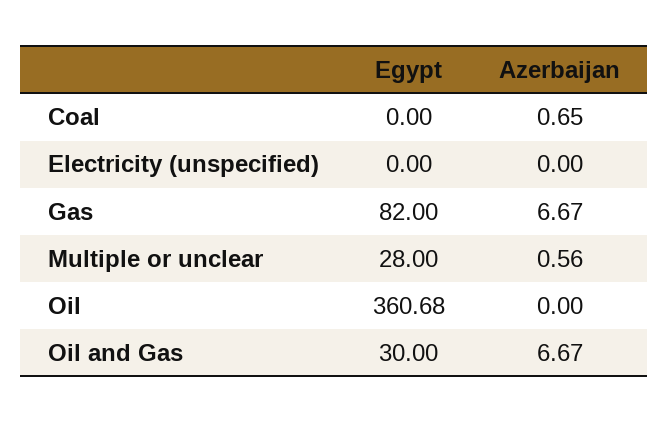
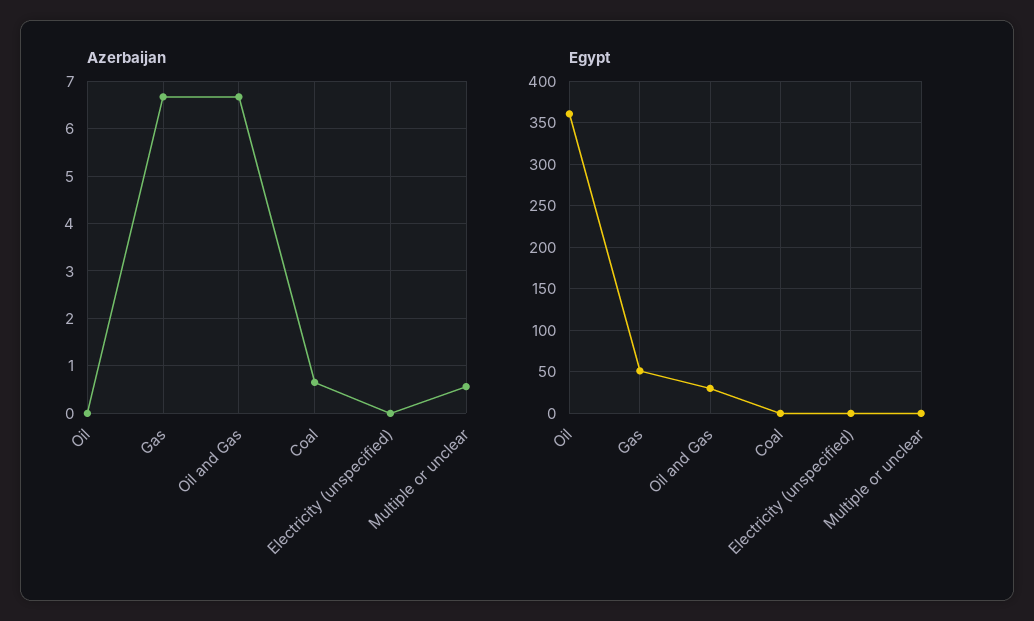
  {
    "Egypt": {
      "Coal": 0,
      "Electricity (unspecified)": 0,
-     "Gas": 82,
+     "Gas": 50,
-     "Multiple or unclear": 28,
+     "Multiple or unclear": 0,
      "Oil": 360.68,
      "Oil and Gas": 30
    },
    "Azerbaijan": {
      "Coal": 0.65,
      "Electricity (unspecified)": 0,
      "Gas": 6.67,
      "Multiple or unclear": 0.56,
      "Oil": 0,
      "Oil and Gas": 6.67
    }
  }

